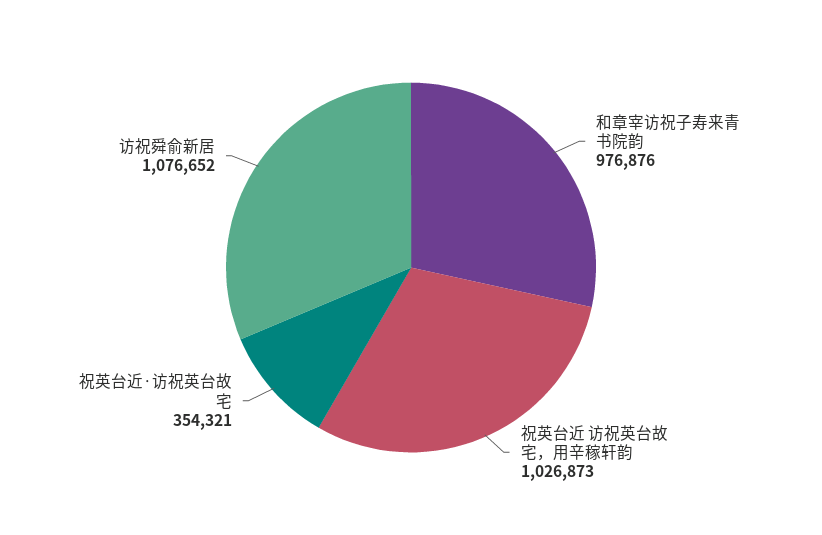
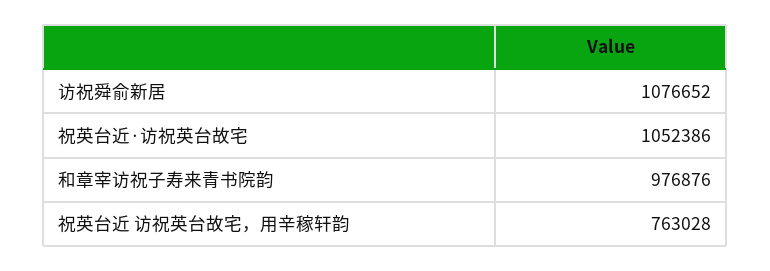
  {
    "和章宰访祝子寿来青书院韵": 976876,
-   "祝英台近 访祝英台故宅，用辛稼轩韵": 1026873,
+   "祝英台近 访祝英台故宅，用辛稼轩韵": 763028,
-   "祝英台近·访祝英台故宅": 354321,
+   "祝英台近·访祝英台故宅": 1052386,
    "访祝舜俞新居": 1076652
  }

